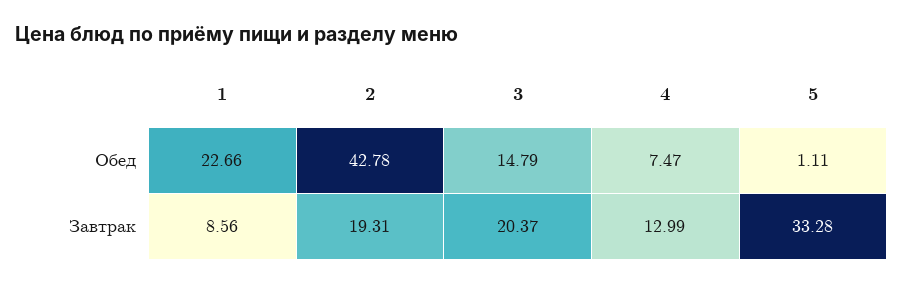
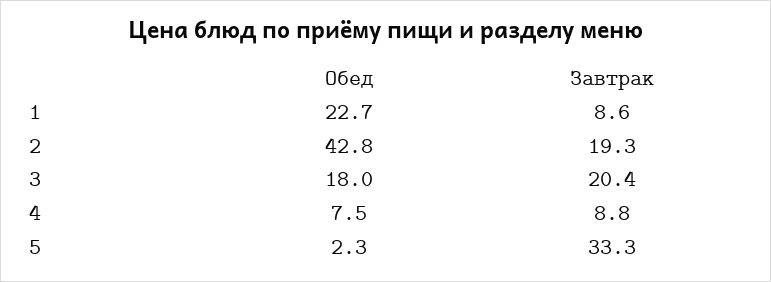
  {
    "1": {
      "Обед": 22.66,
      "Завтрак": 8.56
    },
    "2": {
      "Обед": 42.78,
      "Завтрак": 19.31
    },
    "3": {
-     "Обед": 14.79,
+     "Обед": 18,
      "Завтрак": 20.37
    },
    "4": {
      "Обед": 7.47,
-     "Завтрак": 12.99
+     "Завтрак": 8.8
    },
    "5": {
-     "Обед": 1.11,
+     "Обед": 2.3,
      "Завтрак": 33.28
    }
  }

